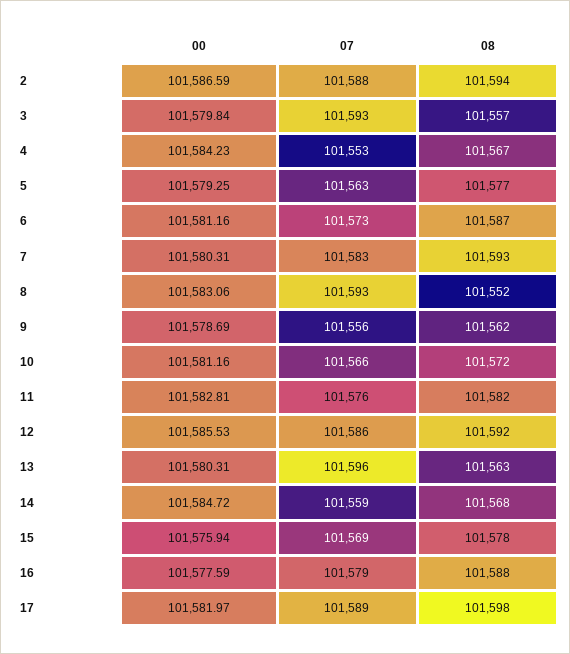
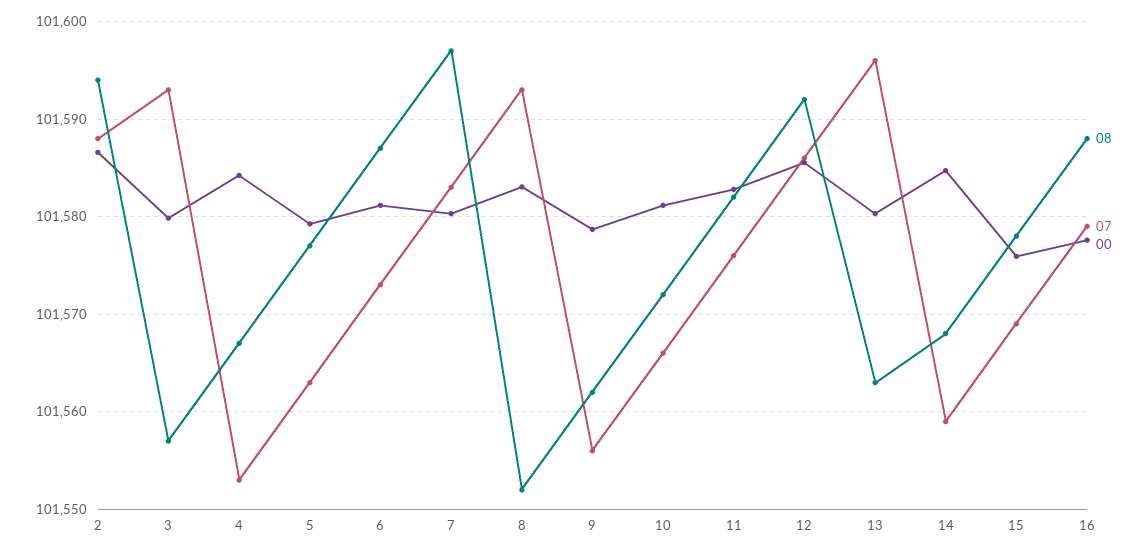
  {
    "00": {
      "2": 101586.59,
      "3": 101579.84,
      "4": 101584.23,
      "5": 101579.25,
      "6": 101581.16,
      "7": 101580.31,
      "8": 101583.06,
      "9": 101578.69,
      "10": 101581.16,
      "11": 101582.81,
      "12": 101585.53,
      "13": 101580.31,
      "14": 101584.72,
      "15": 101575.94,
-     "16": 101577.59,
+     "16": 101577.59
-     "17": 101581.97
    },
    "07": {
      "2": 101588,
      "3": 101593,
      "4": 101553,
      "5": 101563,
      "6": 101573,
      "7": 101583,
      "8": 101593,
      "9": 101556,
      "10": 101566,
      "11": 101576,
      "12": 101586,
      "13": 101596,
      "14": 101559,
      "15": 101569,
-     "16": 101579,
+     "16": 101579
-     "17": 101589
    },
    "08": {
      "2": 101594,
      "3": 101557,
      "4": 101567,
      "5": 101577,
      "6": 101587,
-     "7": 101593,
+     "7": 101597,
      "8": 101552,
      "9": 101562,
      "10": 101572,
      "11": 101582,
      "12": 101592,
      "13": 101563,
      "14": 101568,
      "15": 101578,
-     "16": 101588,
+     "16": 101588
-     "17": 101598
    }
  }

